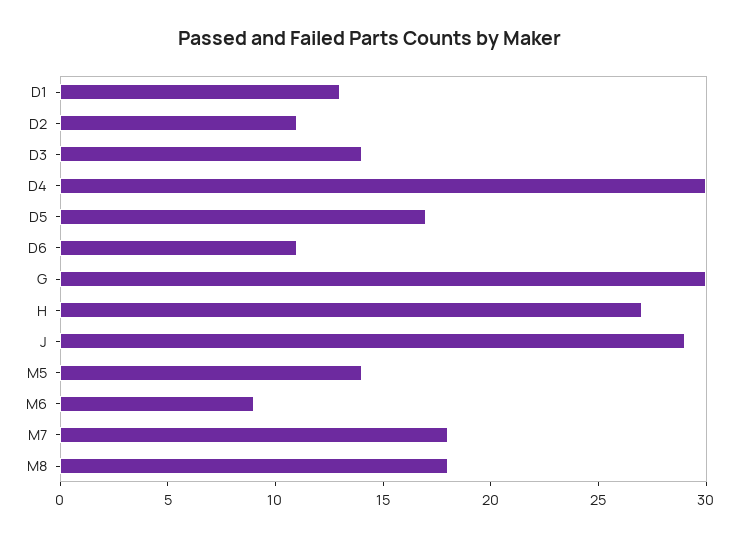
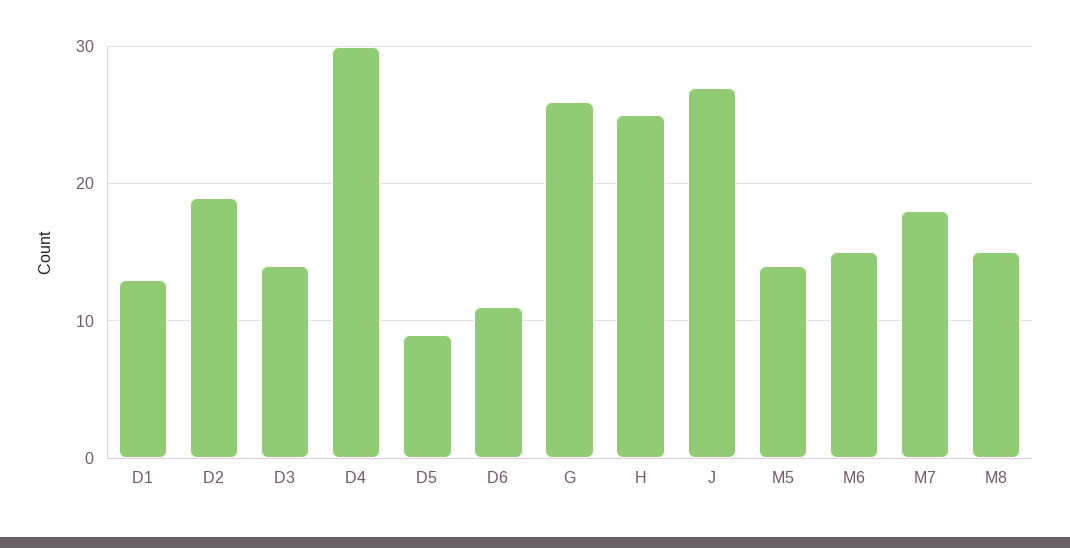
  {
    "D1": 13,
-   "D2": 11,
+   "D2": 19,
    "D3": 14,
    "D4": 30,
-   "D5": 17,
+   "D5": 9,
    "D6": 11,
-   "G": 30,
+   "G": 26,
-   "H": 27,
+   "H": 25,
-   "J": 29,
+   "J": 27,
    "M5": 14,
-   "M6": 9,
+   "M6": 15,
    "M7": 18,
-   "M8": 18
+   "M8": 15
  }

